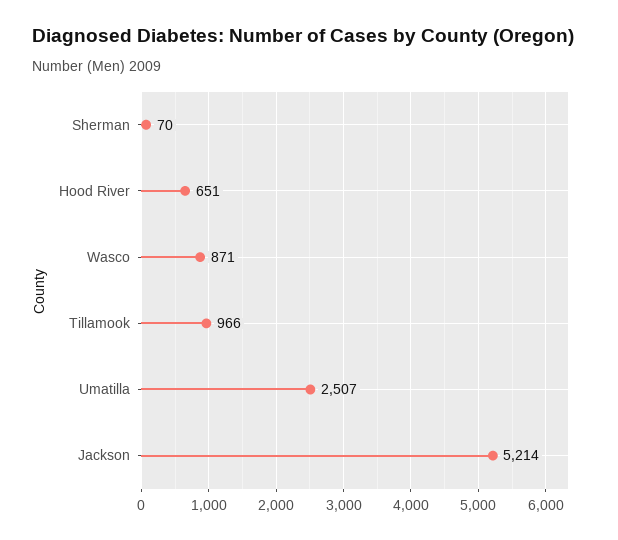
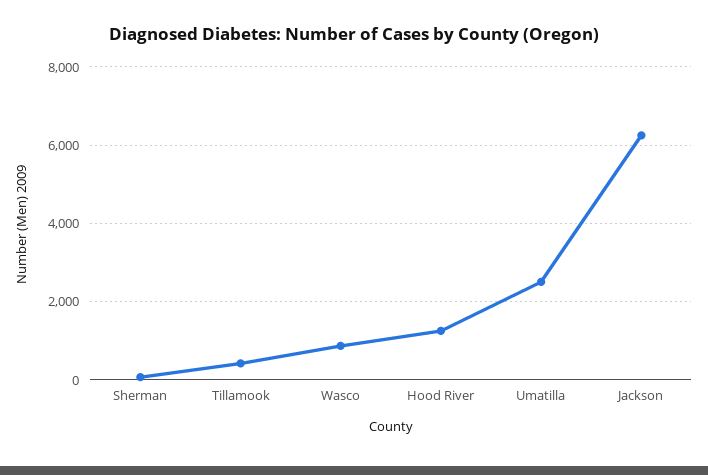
  {
    "Sherman": 70,
-   "Hood River": 651,
+   "Hood River": 1200,
    "Wasco": 871,
-   "Tillamook": 966,
+   "Tillamook": 400,
    "Umatilla": 2507,
-   "Jackson": 5214
+   "Jackson": 6200
  }

